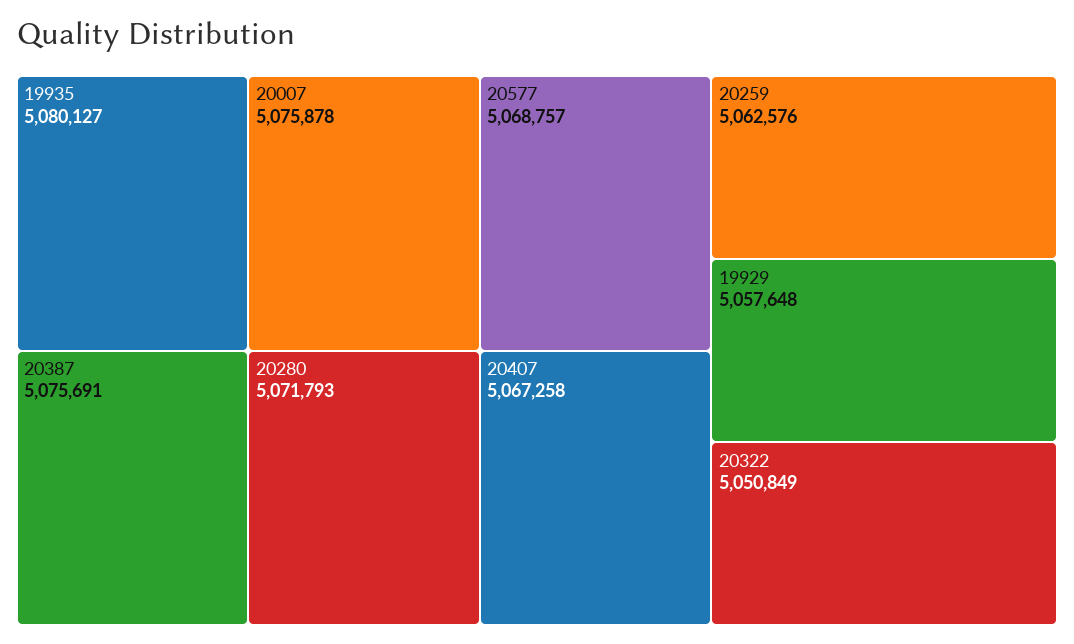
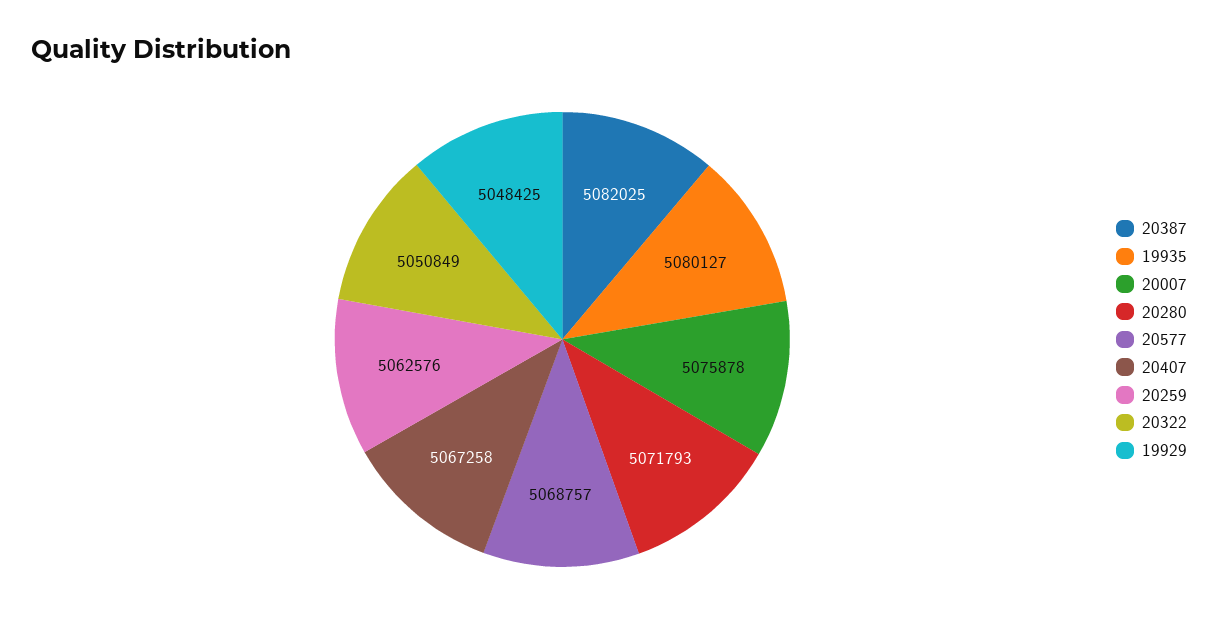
  {
    "19935": 5080127,
    "20007": 5075878,
-   "20387": 5075691,
+   "20387": 5082025,
    "20280": 5071793,
    "20577": 5068757,
    "20407": 5067258,
    "20259": 5062576,
-   "19929": 5057648,
+   "19929": 5048425,
    "20322": 5050849
  }

